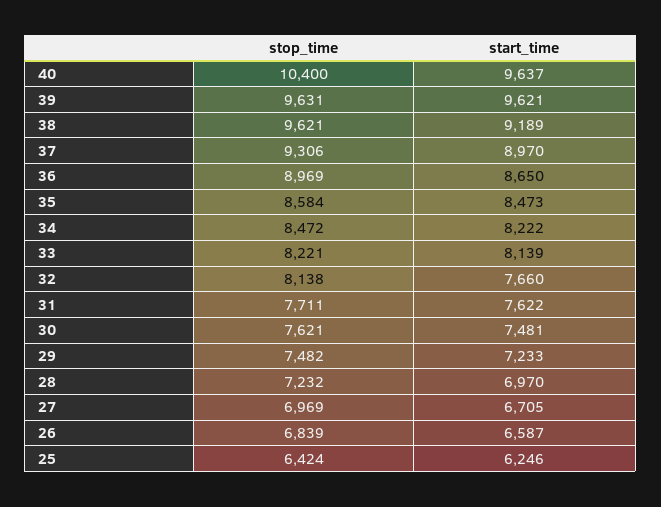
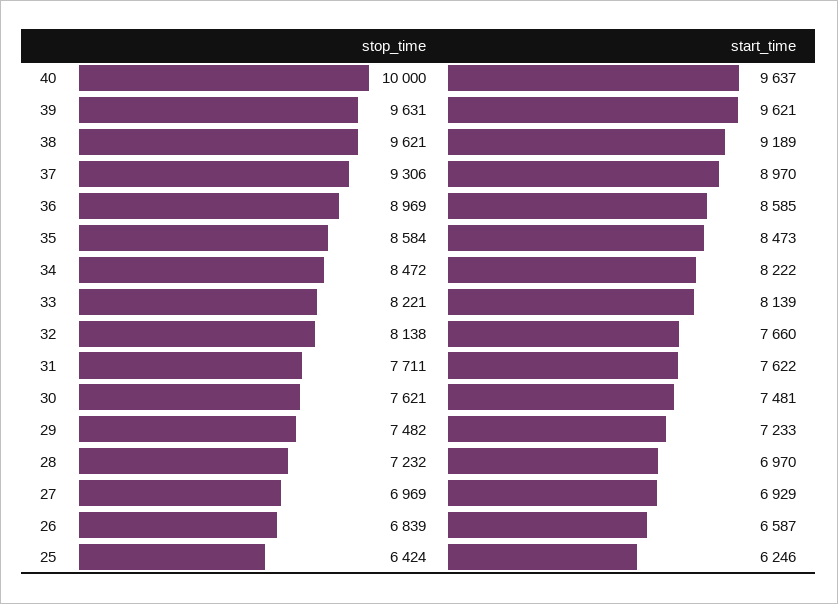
  {
    "stop_time": {
-     "40": 10400,
+     "40": 10000,
      "39": 9631,
      "38": 9621,
      "37": 9306,
      "36": 8969,
      "35": 8584,
      "34": 8472,
      "33": 8221,
      "32": 8138,
      "31": 7711,
      "30": 7621,
      "29": 7482,
      "28": 7232,
      "27": 6969,
      "26": 6839,
      "25": 6424
    },
    "start_time": {
      "40": 9637,
      "39": 9621,
      "38": 9189,
      "37": 8970,
-     "36": 8650,
+     "36": 8585,
      "35": 8473,
      "34": 8222,
      "33": 8139,
      "32": 7660,
      "31": 7622,
      "30": 7481,
      "29": 7233,
      "28": 6970,
-     "27": 6705,
+     "27": 6929,
      "26": 6587,
      "25": 6246
    }
  }

